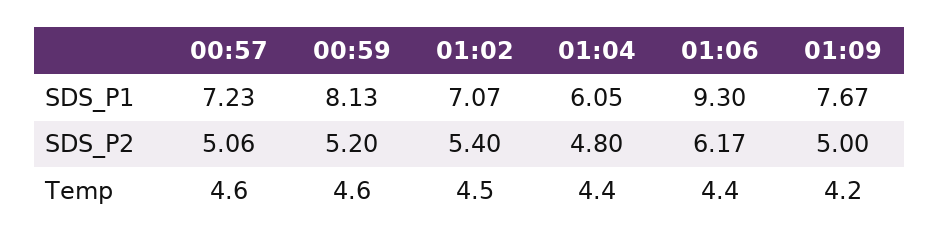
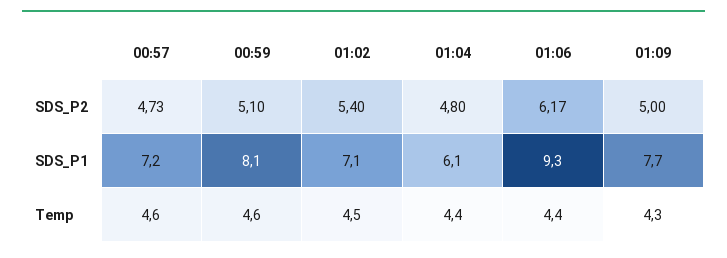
  {
    "00:57": {
      "SDS_P1": 7.23,
-     "SDS_P2": 5.06,
+     "SDS_P2": 4.73,
      "Temp": 4.6
    },
    "00:59": {
      "SDS_P1": 8.13,
-     "SDS_P2": 5.2,
+     "SDS_P2": 5.1,
      "Temp": 4.6
    },
    "01:02": {
      "SDS_P1": 7.07,
      "SDS_P2": 5.4,
      "Temp": 4.5
    },
    "01:04": {
      "SDS_P1": 6.05,
      "SDS_P2": 4.8,
      "Temp": 4.4
    },
    "01:06": {
      "SDS_P1": 9.3,
      "SDS_P2": 6.17,
      "Temp": 4.4
    },
    "01:09": {
      "SDS_P1": 7.67,
      "SDS_P2": 5,
-     "Temp": 4.2
+     "Temp": 4.3
    }
  }

